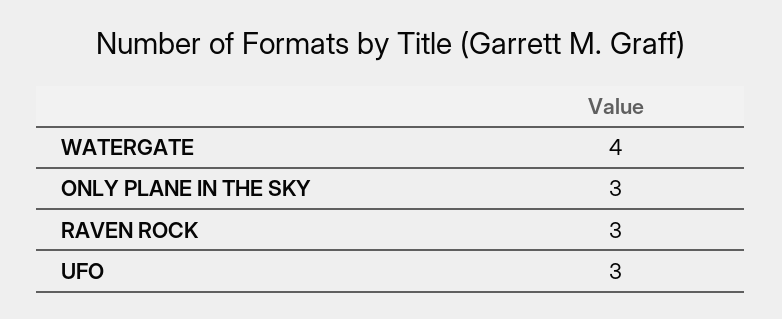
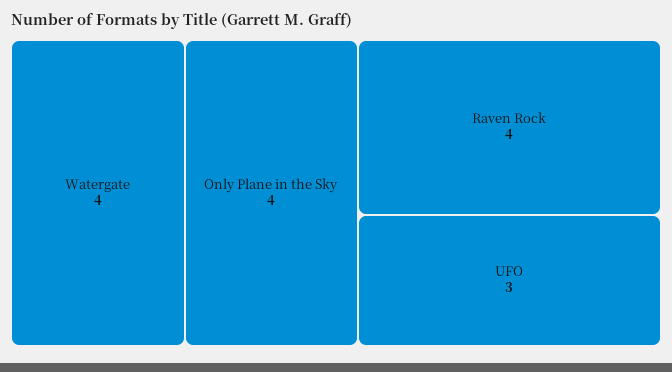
  {
    "WATERGATE": 4,
-   "ONLY PLANE IN THE SKY": 3,
+   "ONLY PLANE IN THE SKY": 4,
-   "RAVEN ROCK": 3,
+   "RAVEN ROCK": 4,
    "UFO": 3
  }

